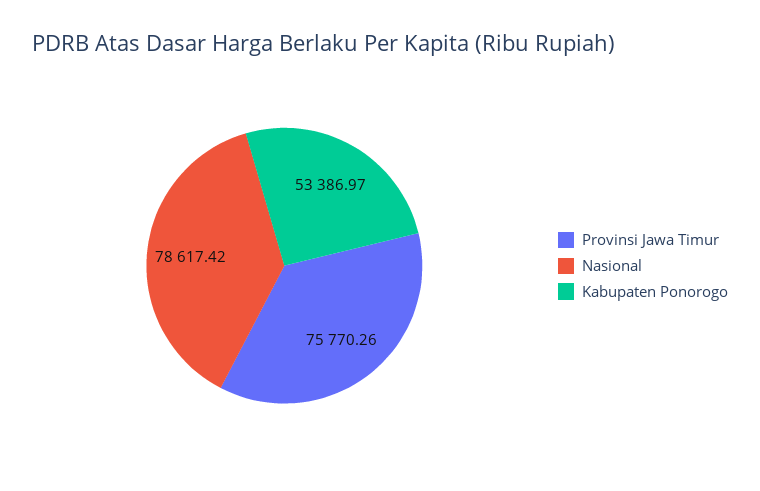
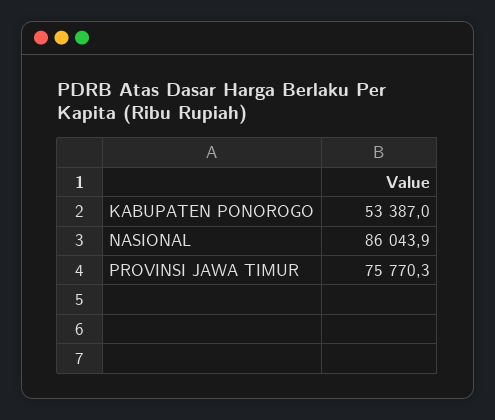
  {
    "Provinsi Jawa Timur": 75770.26,
-   "Nasional": 78617.42,
+   "Nasional": 86043.9,
    "Kabupaten Ponorogo": 53386.97
  }

